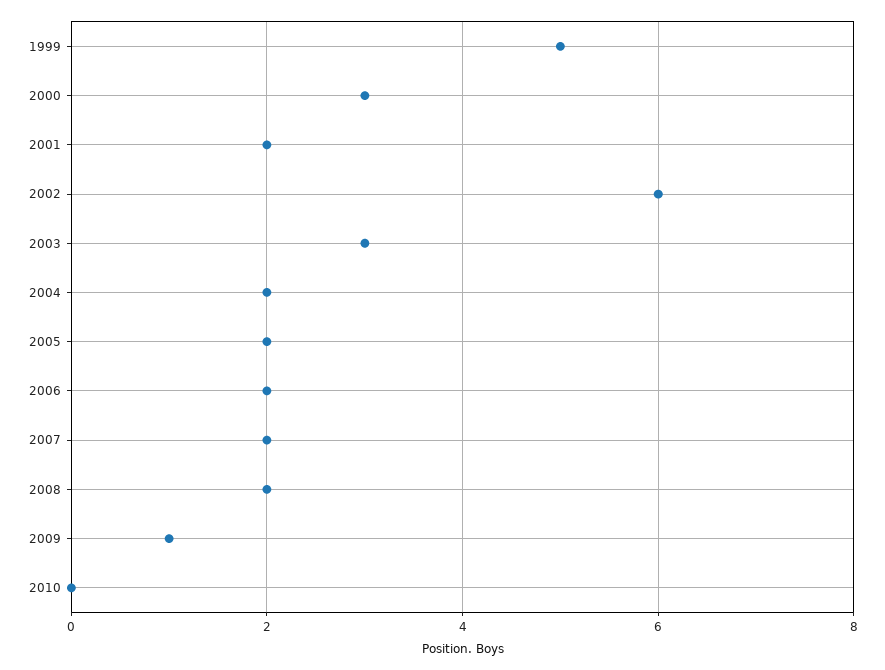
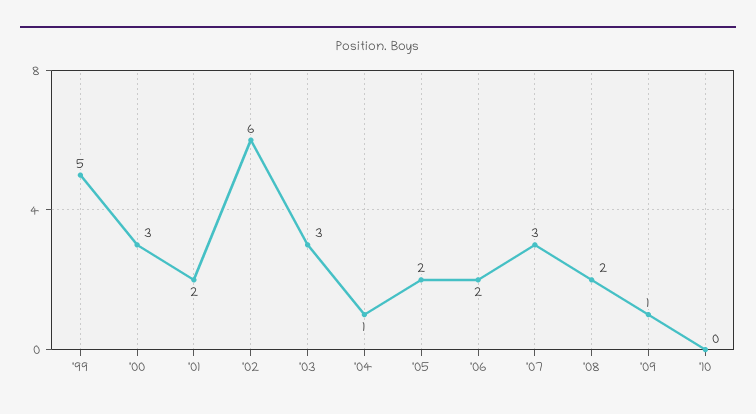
  {
    "1999": 5,
    "2000": 3,
    "2001": 2,
    "2002": 6,
    "2003": 3,
-   "2004": 2,
+   "2004": 1,
    "2005": 2,
    "2006": 2,
-   "2007": 2,
+   "2007": 3,
    "2008": 2,
    "2009": 1,
    "2010": 0
  }

